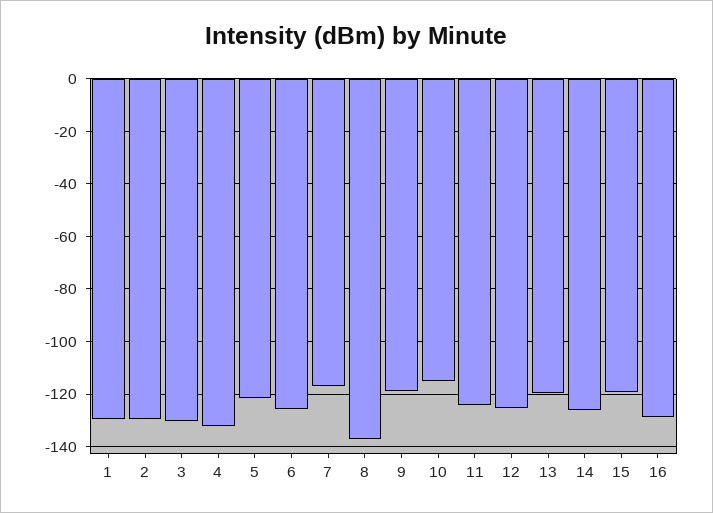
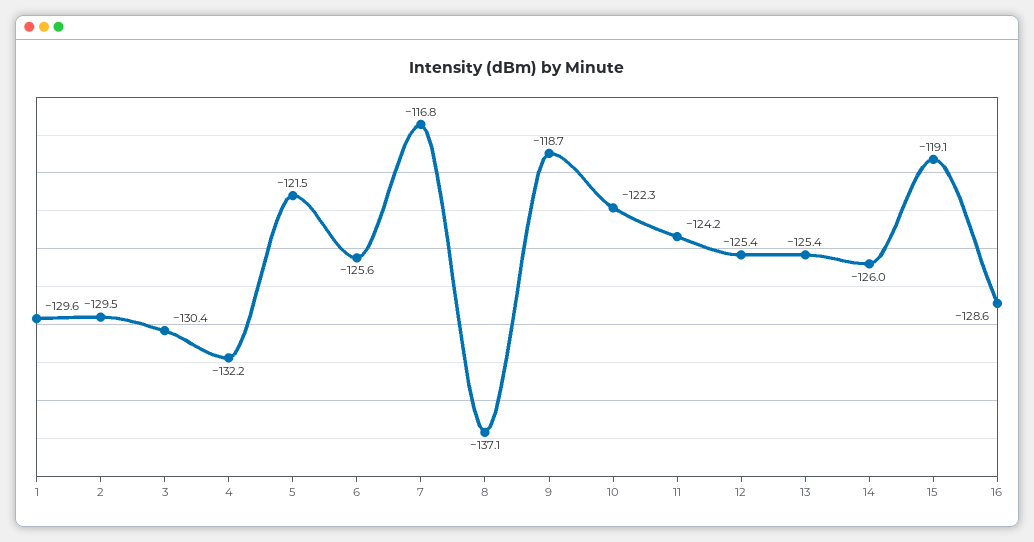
  {
    "1": -129.6,
    "2": -129.5,
    "3": -130.4,
    "4": -132.2,
    "5": -121.5,
    "6": -125.6,
    "7": -116.8,
    "8": -137.1,
    "9": -118.7,
-   "10": -115,
+   "10": -122.3,
    "11": -124.2,
    "12": -125.4,
-   "13": -120,
+   "13": -125.4,
    "14": -126,
    "15": -119.1,
    "16": -128.6
  }

